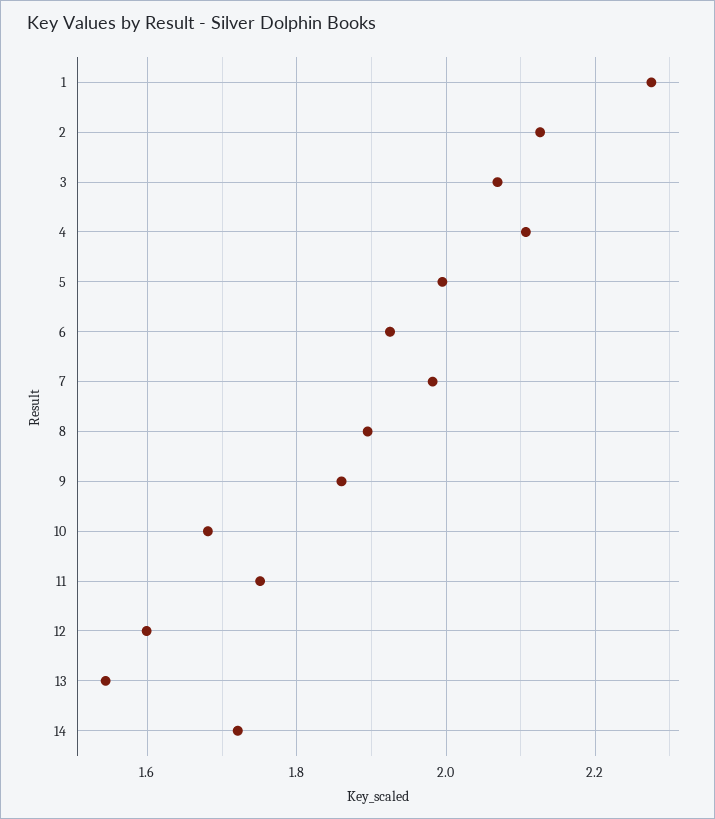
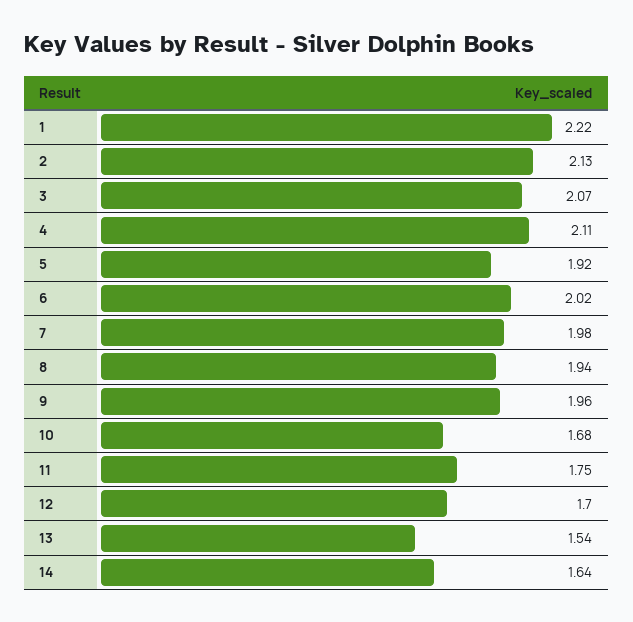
  {
-   "1": 2.28,
+   "1": 2.22,
    "2": 2.13,
    "3": 2.07,
    "4": 2.11,
-   "5": 2,
+   "5": 1.92,
-   "6": 1.92,
+   "6": 2.02,
    "7": 1.98,
-   "8": 1.9,
+   "8": 1.94,
-   "9": 1.86,
+   "9": 1.96,
    "10": 1.68,
    "11": 1.75,
-   "12": 1.6,
+   "12": 1.7,
    "13": 1.54,
-   "14": 1.72
+   "14": 1.64
  }

